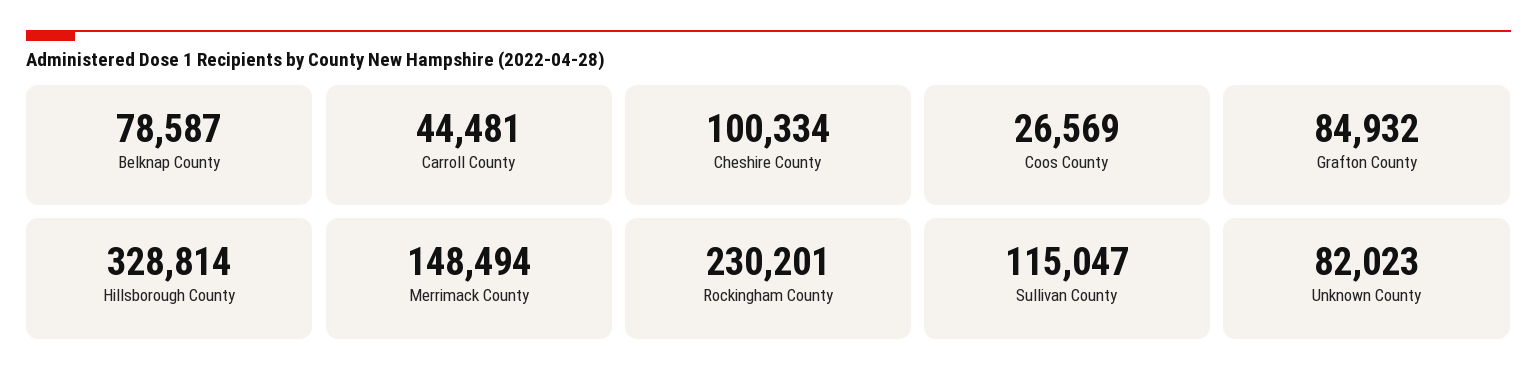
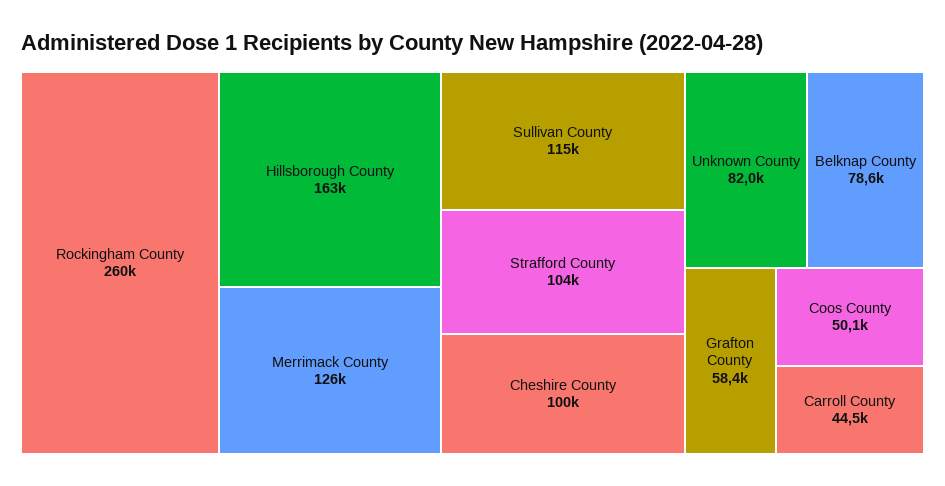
  {
    "Belknap County": 78587,
    "Carroll County": 44481,
    "Cheshire County": 100334,
-   "Coos County": 26569,
+   "Coos County": 50100,
-   "Grafton County": 84932,
+   "Grafton County": 58400,
-   "Hillsborough County": 328814,
+   "Hillsborough County": 163000,
-   "Merrimack County": 148494,
+   "Merrimack County": 126000,
-   "Rockingham County": 230201,
+   "Rockingham County": 260000,
    "Sullivan County": 115047,
-   "Unknown County": 82023
+   "Unknown County": 82023,
+   "Strafford County": 104000
  }

